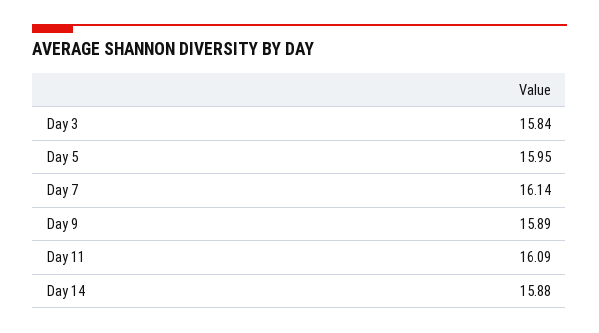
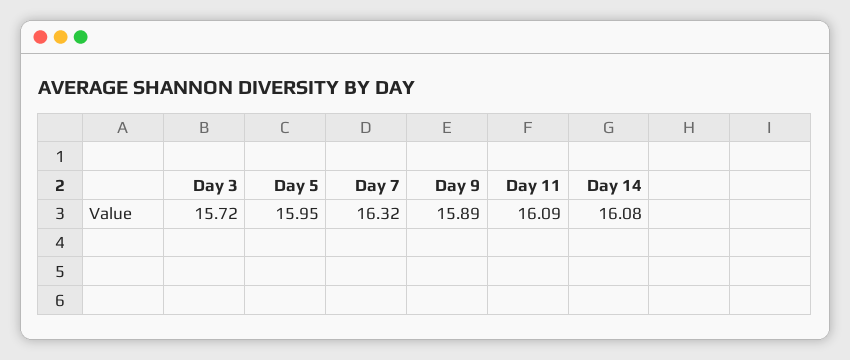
  {
-   "Day 3": 15.84,
+   "Day 3": 15.72,
    "Day 5": 15.95,
-   "Day 7": 16.14,
+   "Day 7": 16.32,
    "Day 9": 15.89,
    "Day 11": 16.09,
-   "Day 14": 15.88
+   "Day 14": 16.08
  }

